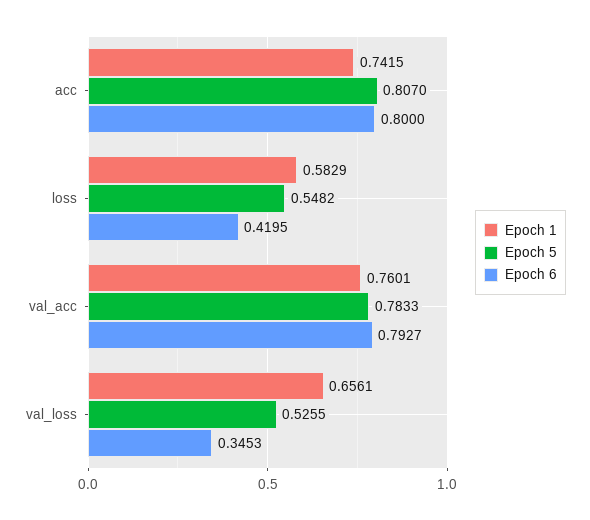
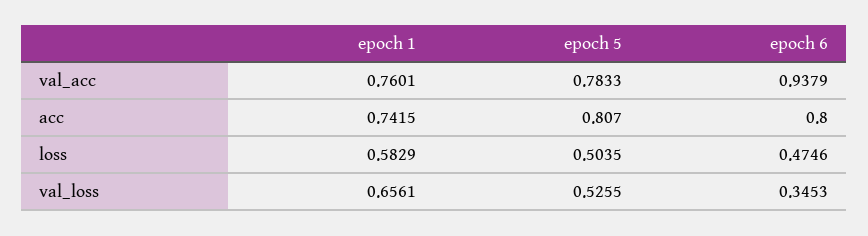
  {
    "Epoch 1": {
      "acc": 0.7415,
      "loss": 0.5829,
      "val_acc": 0.7601,
      "val_loss": 0.6561
    },
    "Epoch 5": {
      "acc": 0.807,
-     "loss": 0.5482,
+     "loss": 0.5035,
      "val_acc": 0.7833,
      "val_loss": 0.5255
    },
    "Epoch 6": {
      "acc": 0.8,
-     "loss": 0.4195,
+     "loss": 0.4746,
-     "val_acc": 0.7927,
+     "val_acc": 0.9379,
      "val_loss": 0.3453
    }
  }

